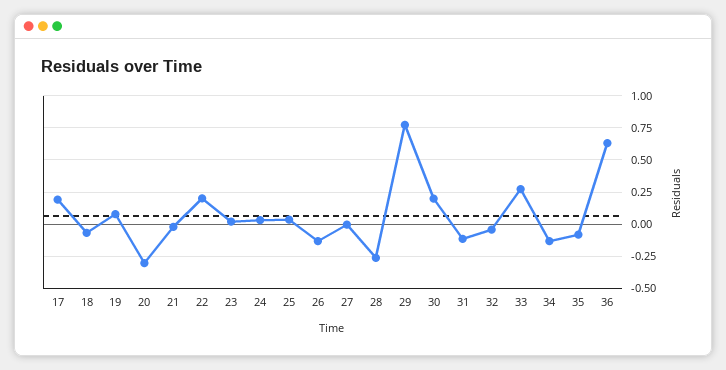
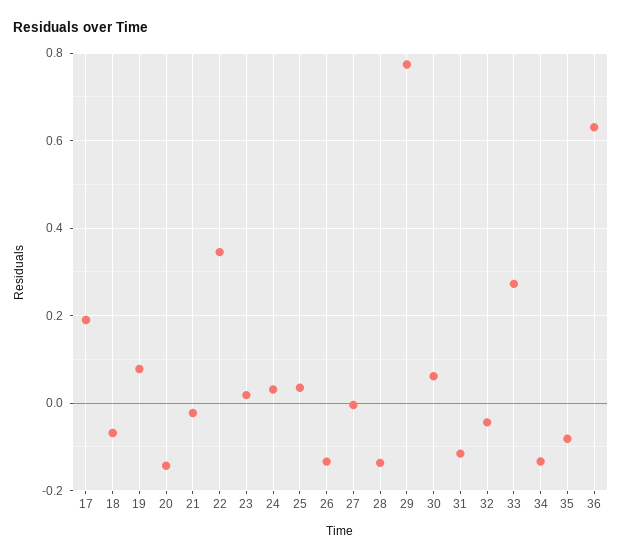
  {
    "17": 0.18,
    "18": -0.06,
    "19": 0.08,
-   "20": -0.3,
+   "20": -0.14,
    "21": -0.02,
-   "22": 0.2,
+   "22": 0.34,
    "23": 0.02,
    "24": 0.04,
    "25": 0.04,
    "26": -0.14,
    "27": 0,
-   "28": -0.25,
+   "28": -0.14,
    "29": 0.78,
-   "30": 0.2,
+   "30": 0.06,
    "31": -0.12,
    "32": -0.04,
    "33": 0.28,
    "34": -0.14,
    "35": -0.08,
    "36": 0.64
  }

